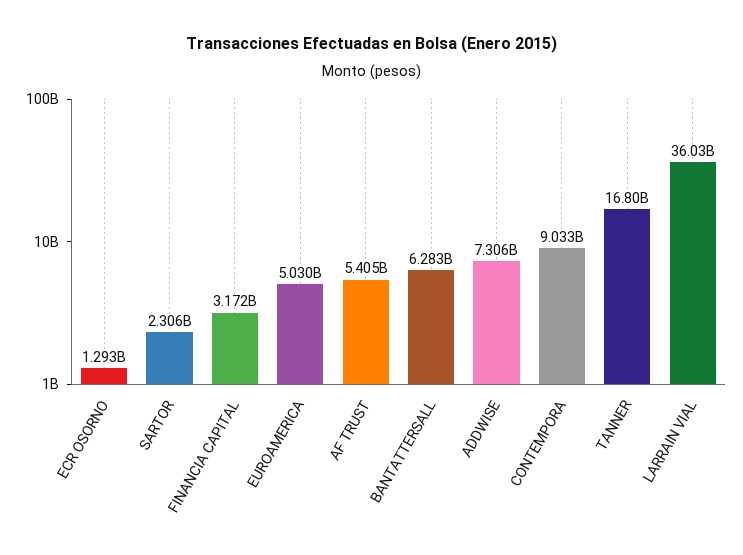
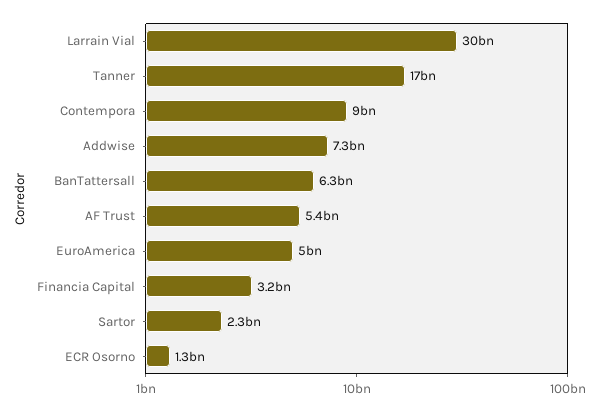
  {
    "ECR OSORNO": 1293000000,
    "SARTOR": 2306000000,
    "FINANCIA CAPITAL": 3172000000,
    "EUROAMERICA": 5030000000,
    "AF TRUST": 5405000000,
    "BANTATTERSALL": 6283000000,
    "ADDWISE": 7306000000,
    "CONTEMPORA": 9033000000,
    "TANNER": 16800000000,
-   "LARRAIN VIAL": 36030000000
+   "LARRAIN VIAL": 30000000000
  }

